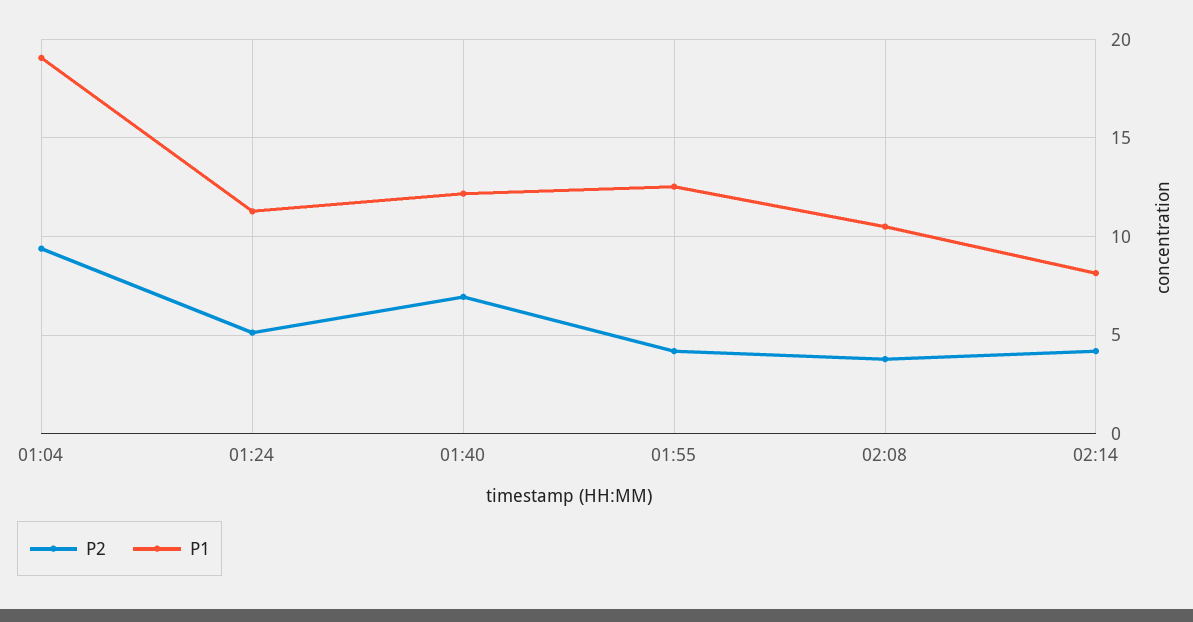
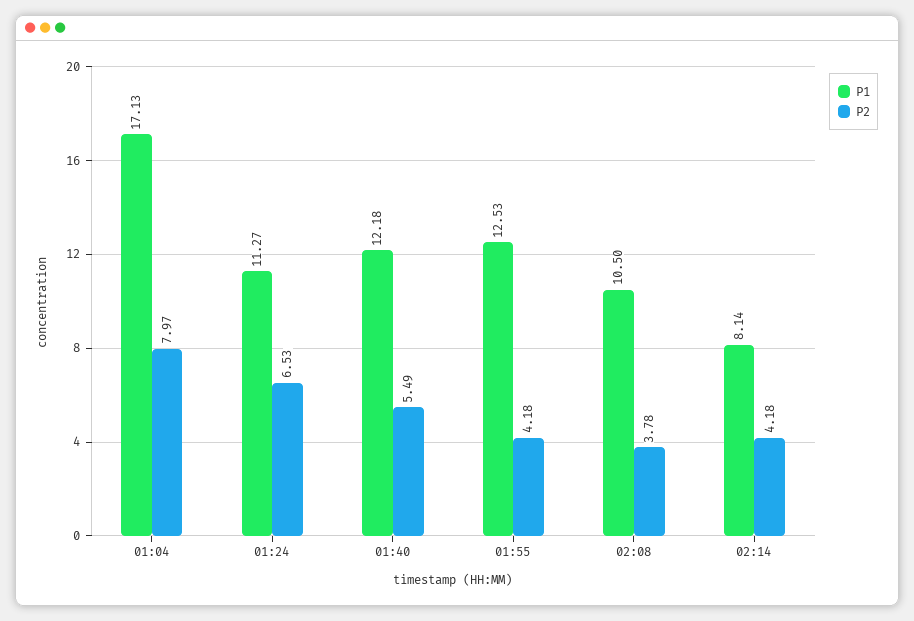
  {
    "P2": {
-     "01:04": 9.5,
+     "01:04": 7.97,
-     "01:24": 5,
+     "01:24": 6.53,
-     "01:40": 7,
+     "01:40": 5.49,
      "01:55": 4.18,
      "02:08": 3.78,
      "02:14": 4.18
    },
    "P1": {
-     "01:04": 19,
+     "01:04": 17.13,
      "01:24": 11.27,
      "01:40": 12.18,
      "01:55": 12.53,
      "02:08": 10.5,
      "02:14": 8.14
    }
  }

